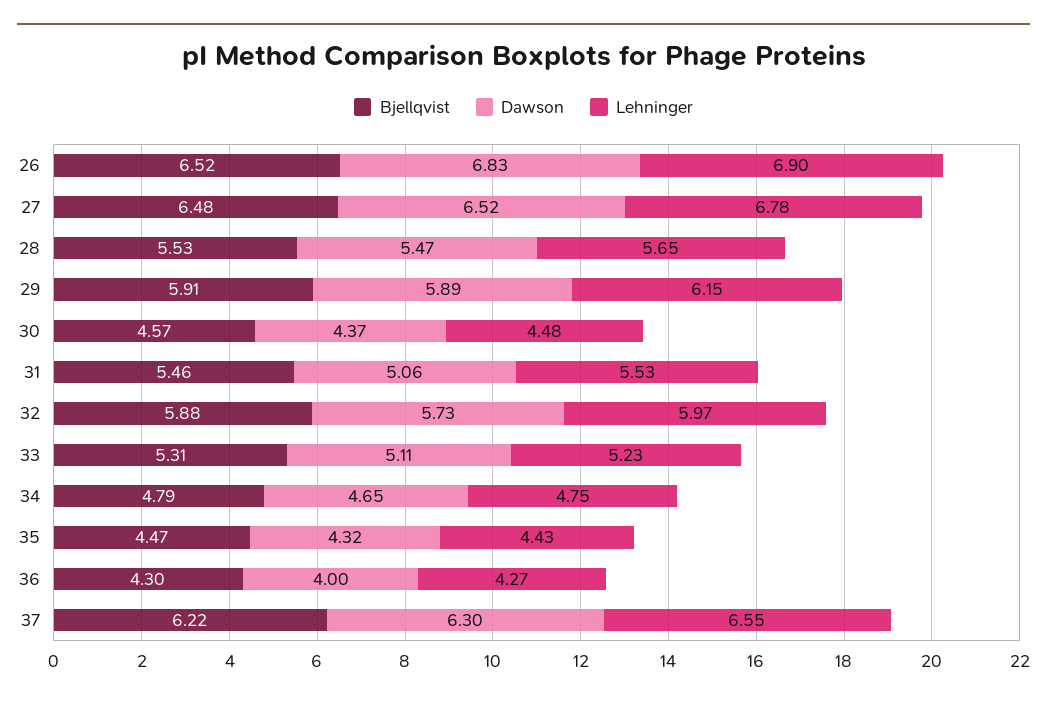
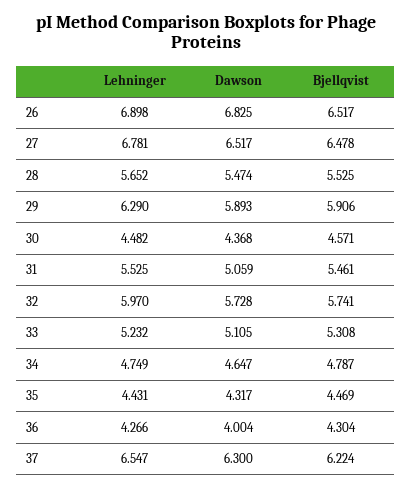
  {
    "Bjellqvist": {
      "26": 6.517,
      "27": 6.478,
      "28": 5.525,
      "29": 5.906,
      "30": 4.571,
      "31": 5.461,
-     "32": 5.88,
+     "32": 5.741,
      "33": 5.308,
      "34": 4.787,
      "35": 4.469,
      "36": 4.304,
      "37": 6.224
    },
    "Dawson": {
      "26": 6.825,
      "27": 6.517,
      "28": 5.474,
      "29": 5.893,
      "30": 4.368,
      "31": 5.059,
      "32": 5.728,
      "33": 5.105,
      "34": 4.647,
      "35": 4.317,
      "36": 4.004,
      "37": 6.3
    },
    "Lehninger": {
      "26": 6.898,
      "27": 6.781,
      "28": 5.652,
-     "29": 6.15,
+     "29": 6.29,
      "30": 4.482,
      "31": 5.525,
      "32": 5.97,
      "33": 5.232,
      "34": 4.749,
      "35": 4.431,
      "36": 4.266,
      "37": 6.547
    }
  }

